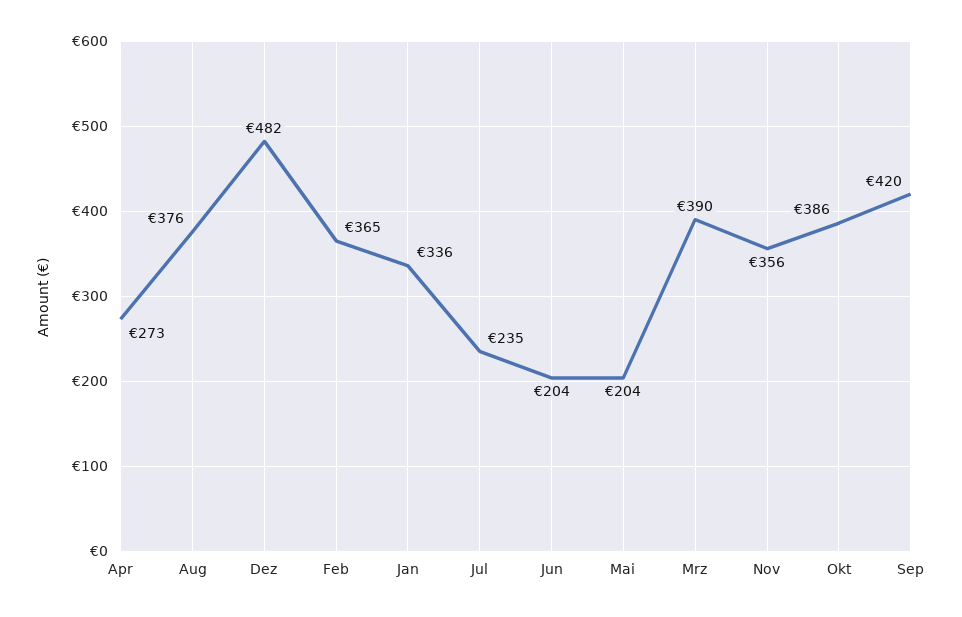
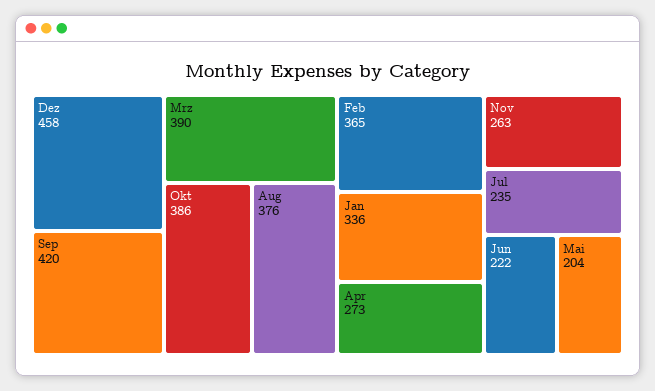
  {
    "Apr": 273,
    "Aug": 376,
-   "Dez": 482,
+   "Dez": 458,
    "Feb": 365,
    "Jan": 336,
    "Jul": 235,
-   "Jun": 204,
+   "Jun": 222,
    "Mai": 204,
    "Mrz": 390,
-   "Nov": 356,
+   "Nov": 263,
    "Okt": 386,
    "Sep": 420
  }

